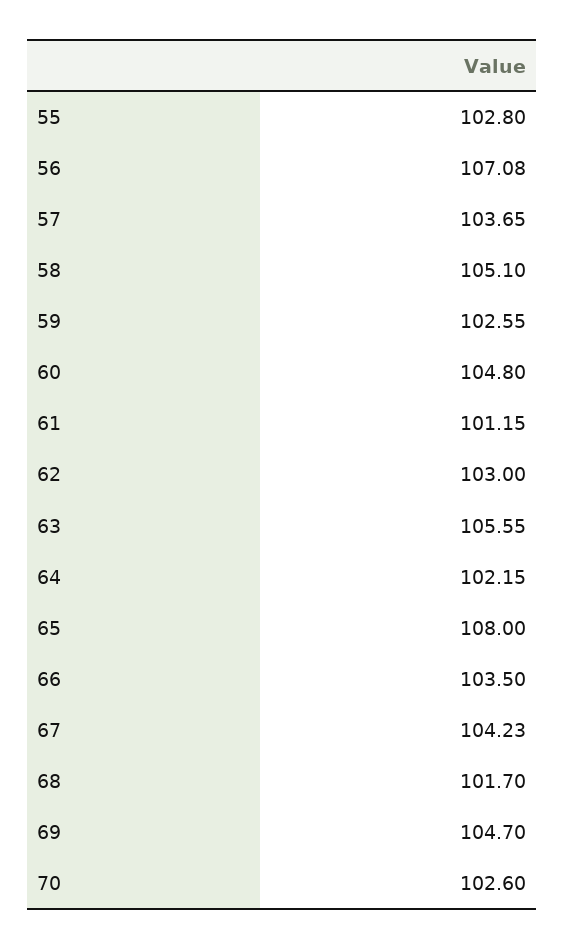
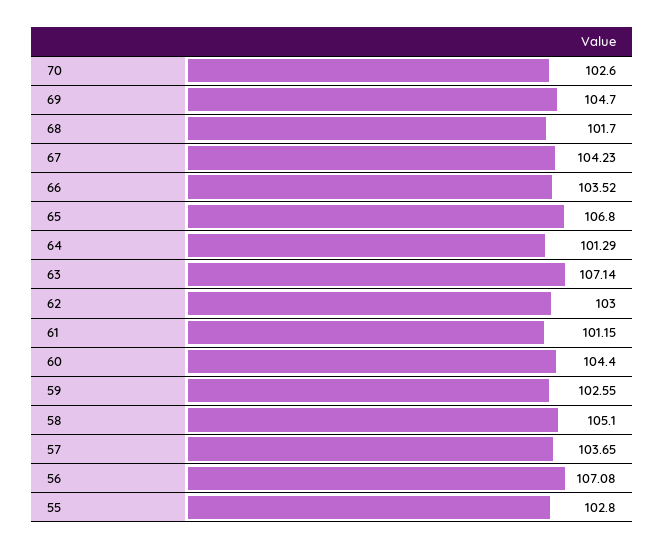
  {
    "55": 102.8,
    "56": 107.08,
    "57": 103.65,
    "58": 105.1,
    "59": 102.55,
-   "60": 104.8,
+   "60": 104.4,
    "61": 101.15,
    "62": 103,
-   "63": 105.55,
+   "63": 107.14,
-   "64": 102.15,
+   "64": 101.29,
-   "65": 108,
+   "65": 106.8,
-   "66": 103.5,
+   "66": 103.52,
    "67": 104.23,
    "68": 101.7,
    "69": 104.7,
    "70": 102.6
  }

